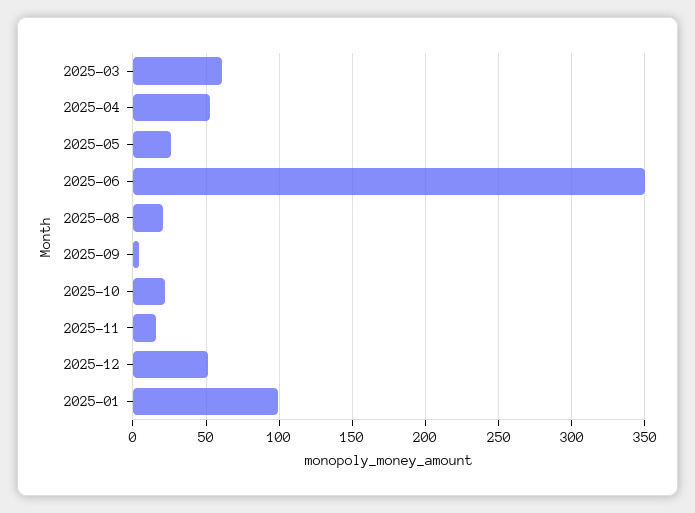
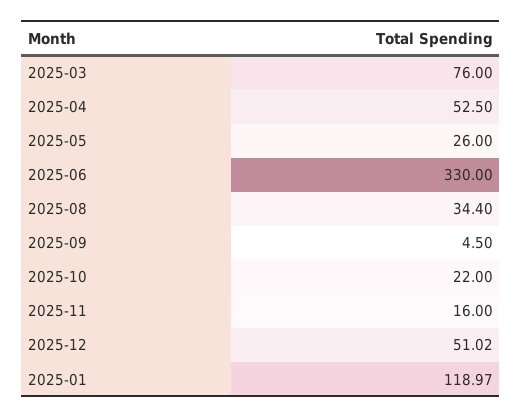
  {
-   "2025-03": 60,
+   "2025-03": 76,
    "2025-04": 52.5,
    "2025-05": 26,
-   "2025-06": 350,
+   "2025-06": 330,
-   "2025-08": 20,
+   "2025-08": 34.4,
    "2025-09": 4.5,
    "2025-10": 22,
    "2025-11": 16,
    "2025-12": 51.02,
-   "2025-01": 100
+   "2025-01": 118.97
  }

